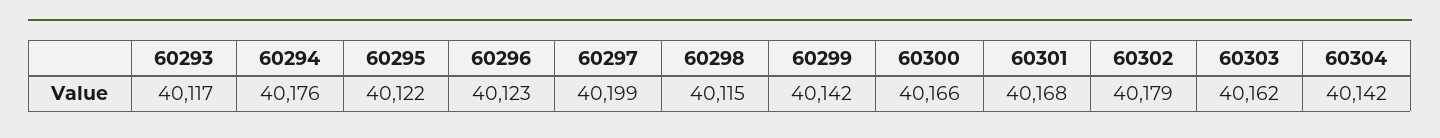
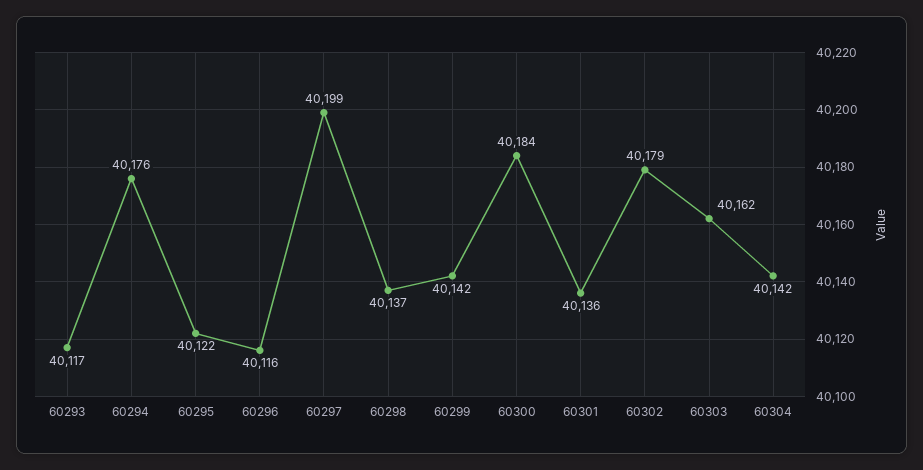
  {
    "60293": 40117,
    "60294": 40176,
    "60295": 40122,
-   "60296": 40123,
+   "60296": 40116,
    "60297": 40199,
-   "60298": 40115,
+   "60298": 40137,
    "60299": 40142,
-   "60300": 40166,
+   "60300": 40184,
-   "60301": 40168,
+   "60301": 40136,
    "60302": 40179,
    "60303": 40162,
    "60304": 40142
  }

